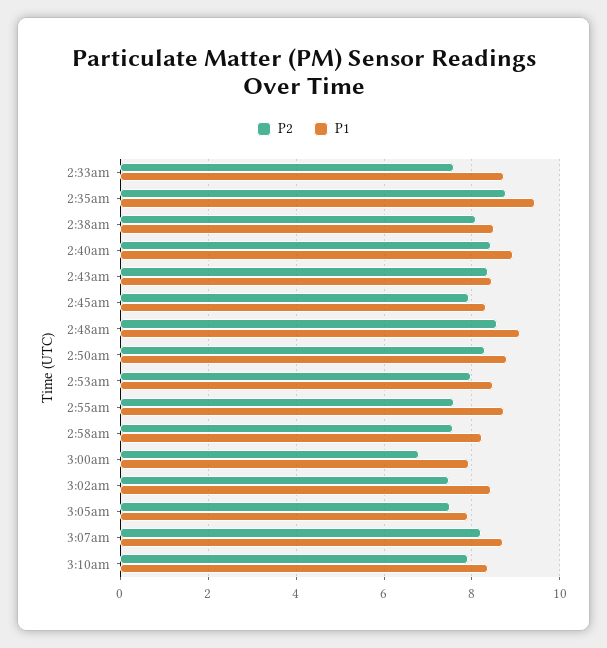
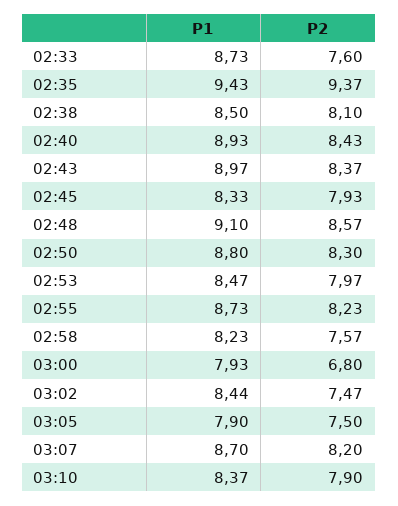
  {
    "P2": {
      "2:33am": 7.6,
-     "2:35am": 8.8,
+     "2:35am": 9.37,
      "2:38am": 8.1,
      "2:40am": 8.43,
      "2:43am": 8.37,
      "2:45am": 7.93,
      "2:48am": 8.57,
      "2:50am": 8.3,
      "2:53am": 7.97,
-     "2:55am": 7.6,
+     "2:55am": 8.23,
      "2:58am": 7.57,
      "3:00am": 6.8,
      "3:02am": 7.47,
      "3:05am": 7.5,
      "3:07am": 8.2,
      "3:10am": 7.9
    },
    "P1": {
      "2:33am": 8.73,
      "2:35am": 9.43,
      "2:38am": 8.5,
      "2:40am": 8.93,
-     "2:43am": 8.4,
+     "2:43am": 8.97,
      "2:45am": 8.33,
      "2:48am": 9.1,
      "2:50am": 8.8,
      "2:53am": 8.47,
      "2:55am": 8.73,
      "2:58am": 8.23,
      "3:00am": 7.93,
      "3:02am": 8.44,
      "3:05am": 7.9,
      "3:07am": 8.7,
      "3:10am": 8.37
    }
  }

